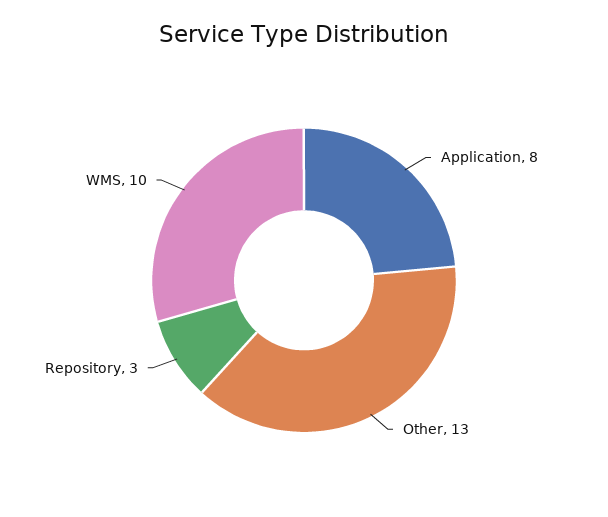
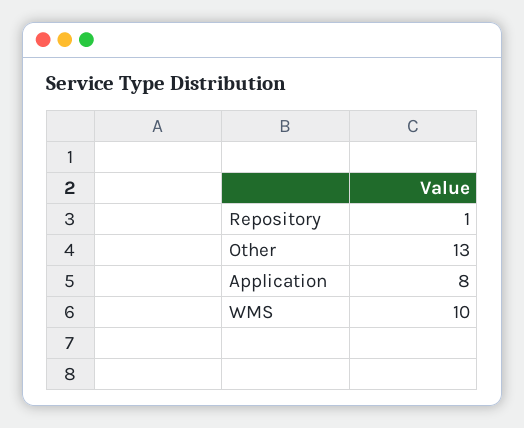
  {
    "Application": 8,
    "Other": 13,
-   "Repository": 3,
+   "Repository": 1,
    "WMS": 10
  }

